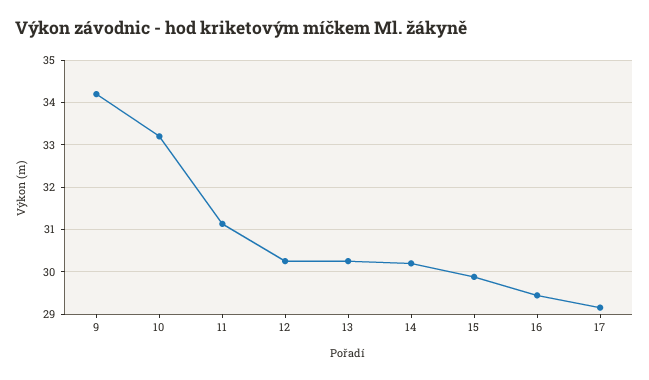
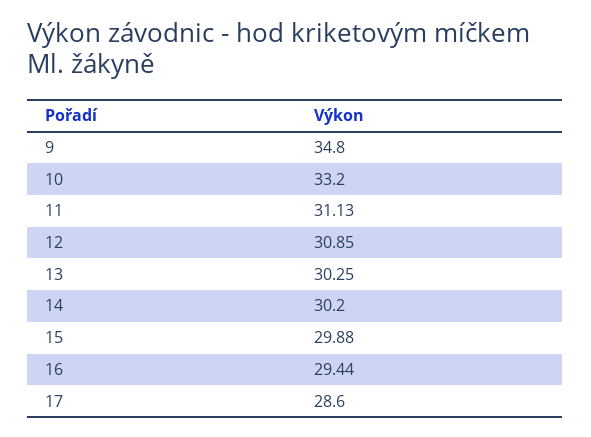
  {
-   "9": 34.2,
+   "9": 34.8,
    "10": 33.2,
    "11": 31.13,
-   "12": 30.2,
+   "12": 30.85,
    "13": 30.25,
    "14": 30.2,
    "15": 29.88,
    "16": 29.44,
-   "17": 29.2
+   "17": 28.6
  }

